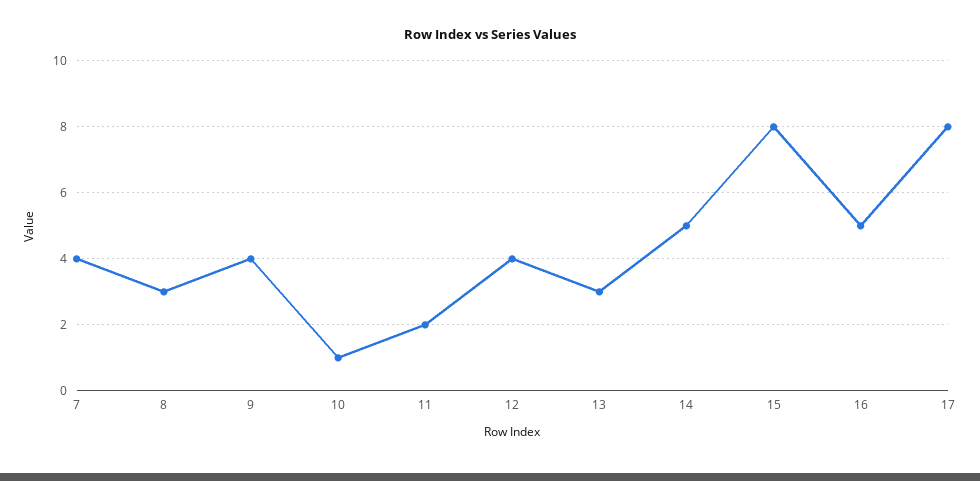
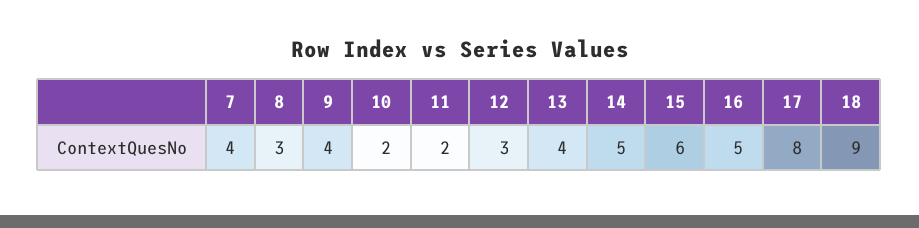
  {
    "7": 4,
    "8": 3,
    "9": 4,
-   "10": 1,
+   "10": 2,
    "11": 2,
-   "12": 4,
+   "12": 3,
-   "13": 3,
+   "13": 4,
    "14": 5,
-   "15": 8,
+   "15": 6,
    "16": 5,
-   "17": 8
+   "17": 8,
+   "18": 9
  }

